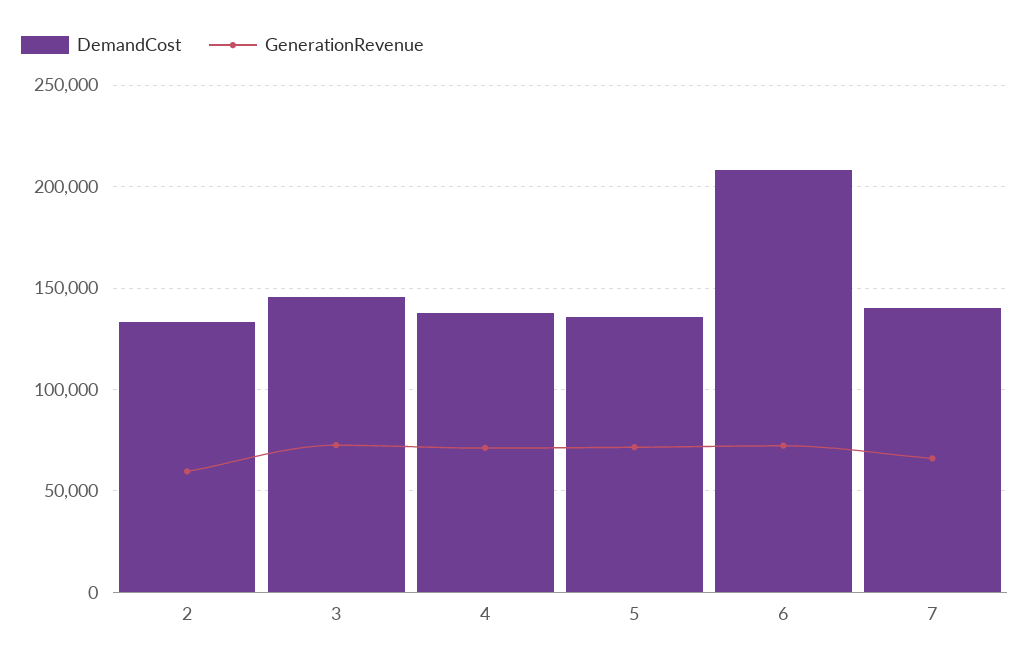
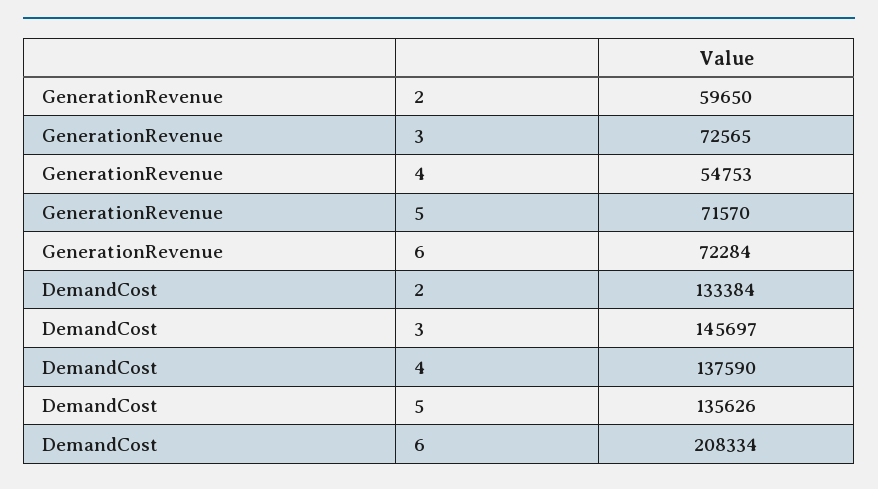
  {
    "DemandCost": {
      "2": 133384,
      "3": 145697,
      "4": 137590,
      "5": 135626,
-     "6": 208334,
+     "6": 208334
-     "7": 140000
    },
    "GenerationRevenue": {
      "2": 59650,
      "3": 72565,
-     "4": 70000,
+     "4": 54753,
      "5": 71570,
-     "6": 72284,
+     "6": 72284
-     "7": 65000
    }
  }

